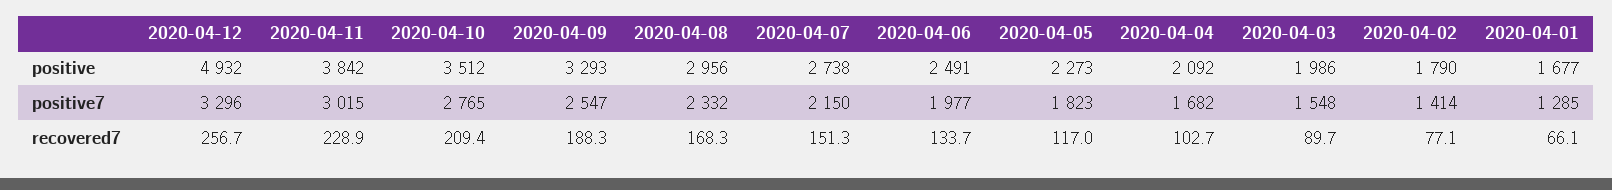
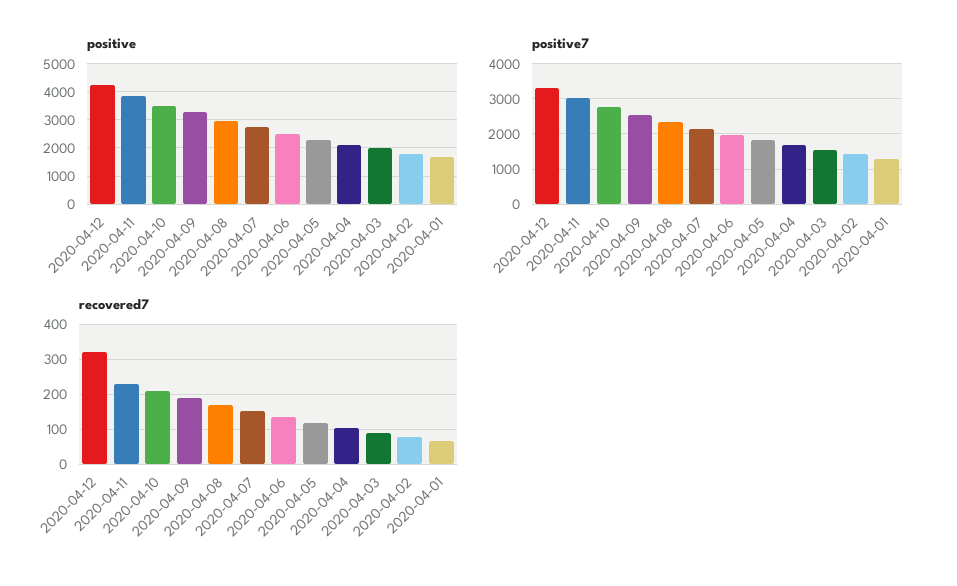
  {
    "positive": {
-     "2020-04-12": 4932,
+     "2020-04-12": 4250,
      "2020-04-11": 3842,
      "2020-04-10": 3512,
      "2020-04-09": 3293,
      "2020-04-08": 2956,
      "2020-04-07": 2738,
      "2020-04-06": 2491,
      "2020-04-05": 2273,
      "2020-04-04": 2092,
      "2020-04-03": 1986,
      "2020-04-02": 1790,
      "2020-04-01": 1677
    },
    "positive7": {
      "2020-04-12": 3296,
      "2020-04-11": 3015,
      "2020-04-10": 2765,
      "2020-04-09": 2547,
      "2020-04-08": 2332,
      "2020-04-07": 2150,
      "2020-04-06": 1977,
      "2020-04-05": 1823,
      "2020-04-04": 1682,
      "2020-04-03": 1548,
      "2020-04-02": 1414,
      "2020-04-01": 1285
    },
    "recovered7": {
-     "2020-04-12": 256.7,
+     "2020-04-12": 320,
      "2020-04-11": 228.9,
      "2020-04-10": 209.4,
      "2020-04-09": 188.3,
      "2020-04-08": 168.3,
      "2020-04-07": 151.3,
      "2020-04-06": 133.7,
      "2020-04-05": 117,
      "2020-04-04": 102.7,
      "2020-04-03": 89.7,
      "2020-04-02": 77.1,
      "2020-04-01": 66.1
    }
  }

